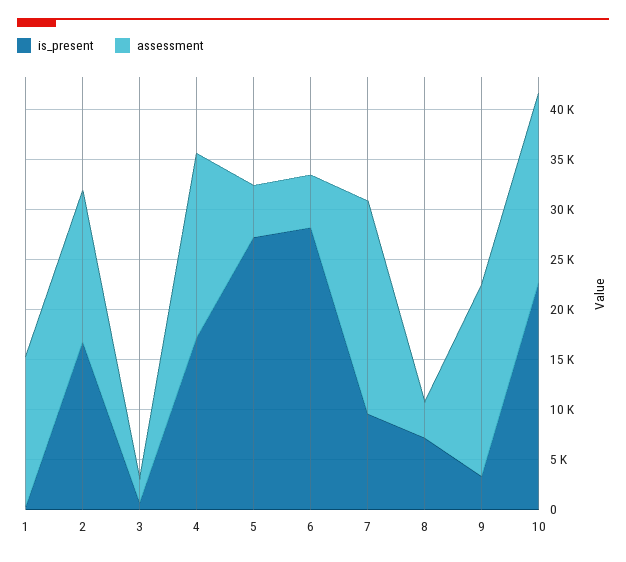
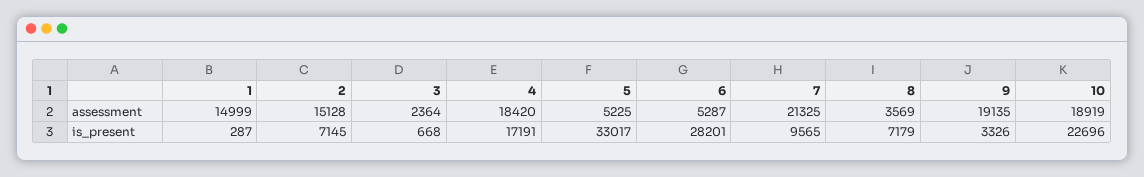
  {
    "is_present": {
      "1": 287,
-     "2": 17000,
+     "2": 7145,
      "3": 668,
      "4": 17191,
-     "5": 27000,
+     "5": 33017,
      "6": 28201,
      "7": 9565,
      "8": 7179,
      "9": 3326,
      "10": 22696
    },
    "assessment": {
      "1": 14999,
      "2": 15128,
      "3": 2364,
      "4": 18420,
      "5": 5225,
      "6": 5287,
      "7": 21325,
      "8": 3569,
      "9": 19135,
      "10": 18919
    }
  }

